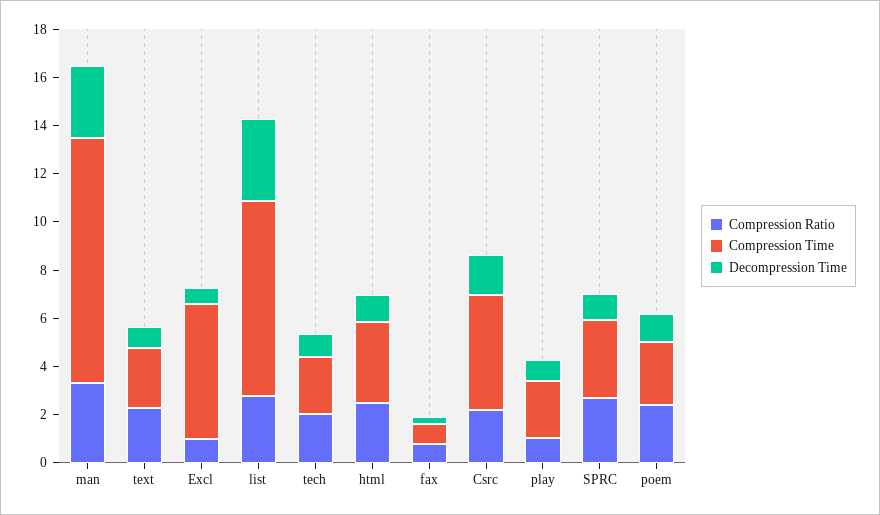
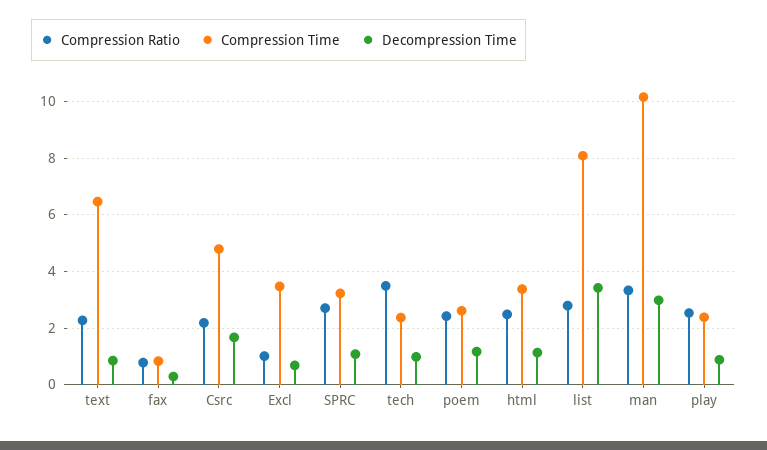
  {
    "Compression Ratio": {
      "man": 3.25,
      "text": 2.25,
      "Excl": 1,
      "list": 2.75,
-     "tech": 2,
+     "tech": 3.5,
      "html": 2.5,
      "fax": 0.75,
      "Csrc": 2.25,
-     "play": 1,
+     "play": 2.5,
      "SPRC": 2.75,
      "poem": 2.5
    },
    "Compression Time": {
      "man": 10.25,
-     "text": 2.5,
+     "text": 6.5,
-     "Excl": 5.5,
+     "Excl": 3.5,
      "list": 8,
      "tech": 2.25,
      "html": 3.25,
      "fax": 0.75,
      "Csrc": 4.75,
      "play": 2.5,
      "SPRC": 3.25,
      "poem": 2.5
    },
    "Decompression Time": {
      "man": 3,
      "text": 0.75,
      "Excl": 0.75,
      "list": 3.5,
      "tech": 1,
      "html": 1.25,
      "fax": 0.25,
      "Csrc": 1.75,
      "play": 1,
      "SPRC": 1,
      "poem": 1.25
    }
  }

